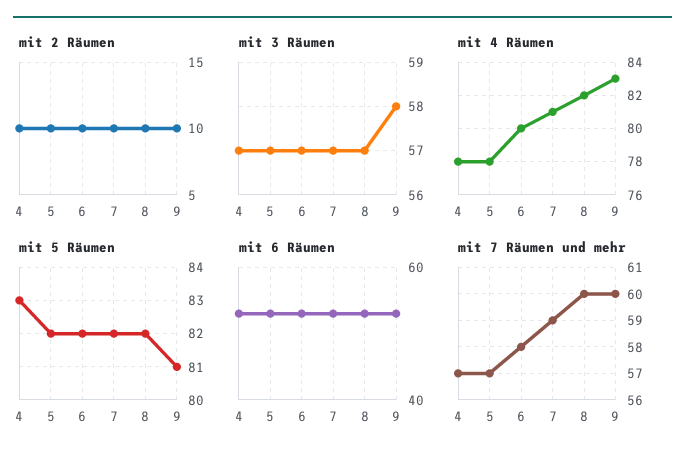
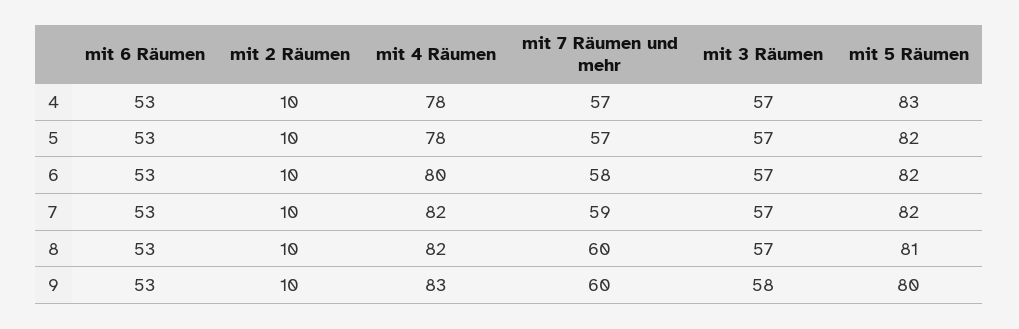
  {
    "mit 2 Räumen": {
      "4": 10,
      "5": 10,
      "6": 10,
      "7": 10,
      "8": 10,
      "9": 10
    },
    "mit 3 Räumen": {
      "4": 57,
      "5": 57,
      "6": 57,
      "7": 57,
      "8": 57,
      "9": 58
    },
    "mit 4 Räumen": {
      "4": 78,
      "5": 78,
      "6": 80,
-     "7": 81,
+     "7": 82,
      "8": 82,
      "9": 83
    },
    "mit 5 Räumen": {
      "4": 83,
      "5": 82,
      "6": 82,
      "7": 82,
-     "8": 82,
+     "8": 81,
-     "9": 81
+     "9": 80
    },
    "mit 6 Räumen": {
      "4": 53,
      "5": 53,
      "6": 53,
      "7": 53,
      "8": 53,
      "9": 53
    },
    "mit 7 Räumen und mehr": {
      "4": 57,
      "5": 57,
      "6": 58,
      "7": 59,
      "8": 60,
      "9": 60
    }
  }

